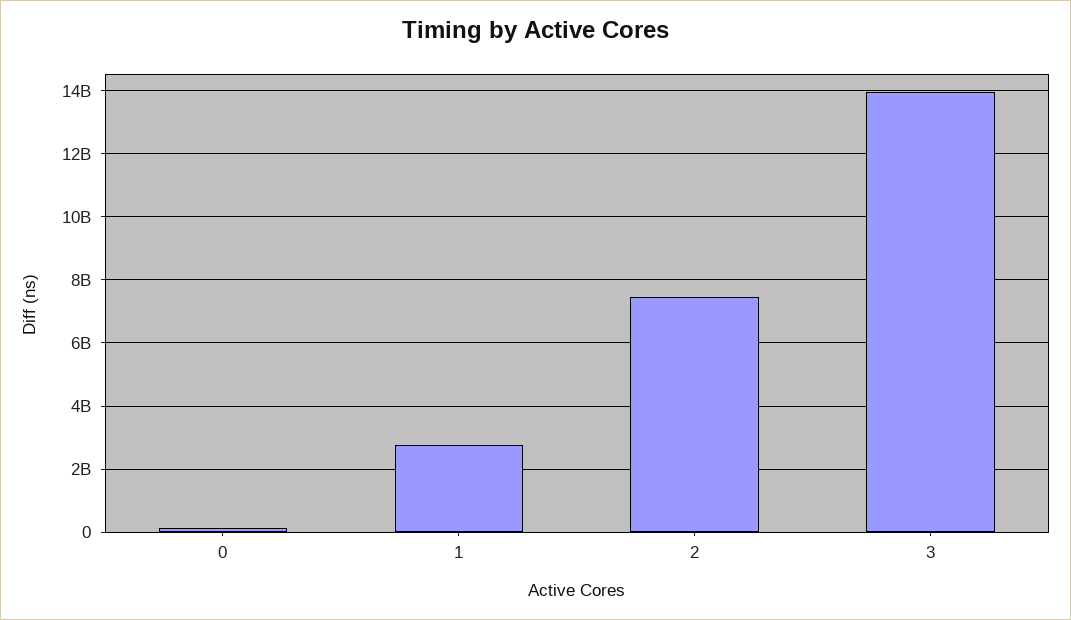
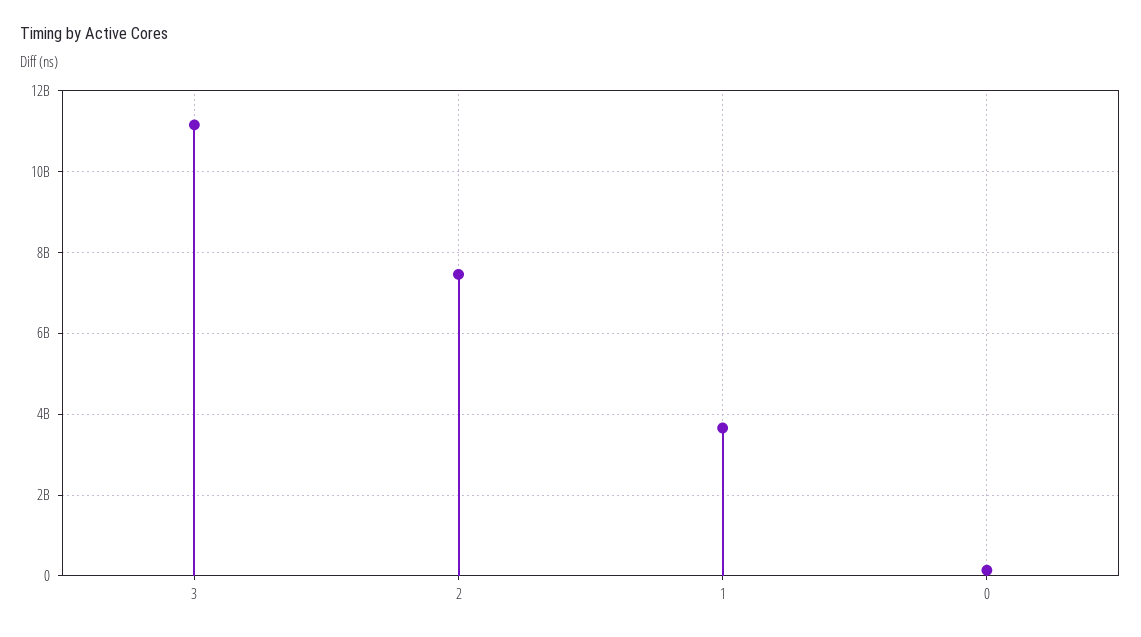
  {
    "0": 200000000,
-   "1": 2800000000,
+   "1": 3600000000,
    "2": 7400000000,
-   "3": 14000000000
+   "3": 11200000000
  }

